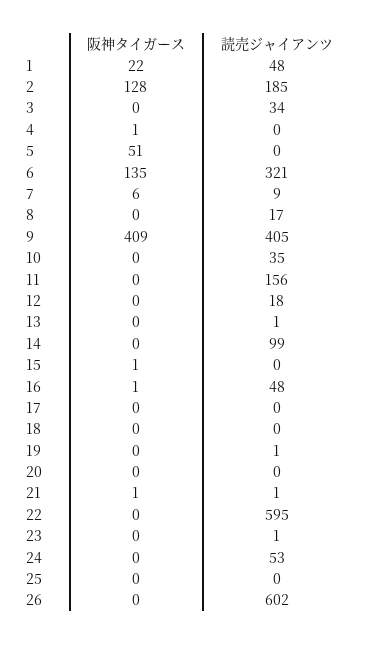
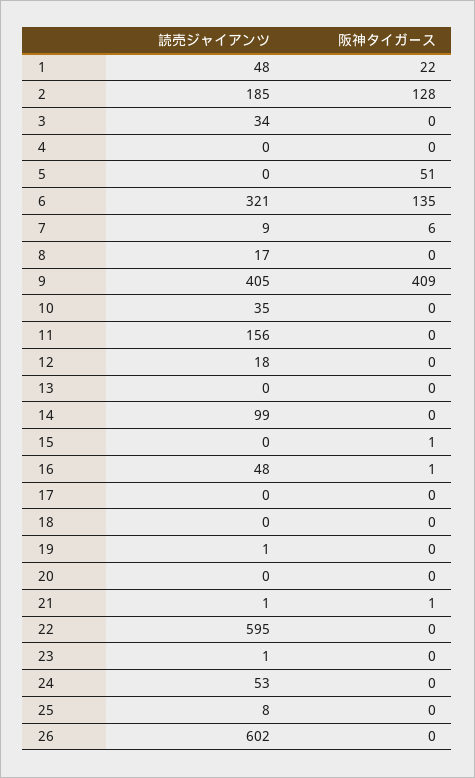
  {
    "阪神タイガース": {
      "1": 22,
      "2": 128,
      "3": 0,
-     "4": 1,
+     "4": 0,
      "5": 51,
      "6": 135,
      "7": 6,
      "8": 0,
      "9": 409,
      "10": 0,
      "11": 0,
      "12": 0,
      "13": 0,
      "14": 0,
      "15": 1,
      "16": 1,
      "17": 0,
      "18": 0,
      "19": 0,
      "20": 0,
      "21": 1,
      "22": 0,
      "23": 0,
      "24": 0,
      "25": 0,
      "26": 0
    },
    "読売ジャイアンツ": {
      "1": 48,
      "2": 185,
      "3": 34,
      "4": 0,
      "5": 0,
      "6": 321,
      "7": 9,
      "8": 17,
      "9": 405,
      "10": 35,
      "11": 156,
      "12": 18,
-     "13": 1,
+     "13": 0,
      "14": 99,
      "15": 0,
      "16": 48,
      "17": 0,
      "18": 0,
      "19": 1,
      "20": 0,
      "21": 1,
      "22": 595,
      "23": 1,
      "24": 53,
-     "25": 0,
+     "25": 8,
      "26": 602
    }
  }

